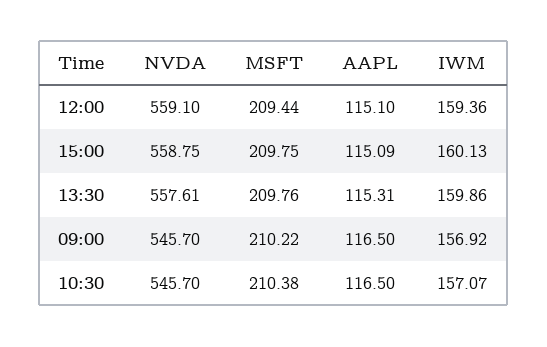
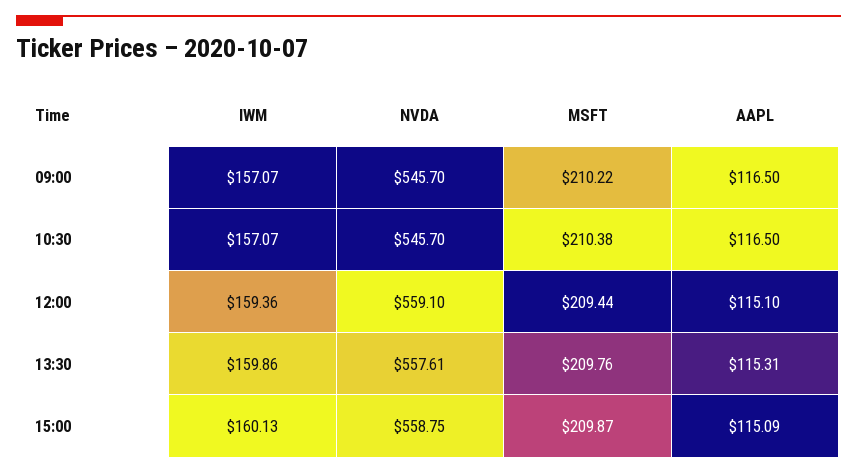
  {
    "NVDA": {
      "12:00": 559.1,
      "15:00": 558.75,
      "13:30": 557.61,
      "09:00": 545.7,
      "10:30": 545.7
    },
    "MSFT": {
      "12:00": 209.44,
-     "15:00": 209.75,
+     "15:00": 209.87,
      "13:30": 209.76,
      "09:00": 210.22,
      "10:30": 210.38
    },
    "AAPL": {
      "12:00": 115.1,
      "15:00": 115.09,
      "13:30": 115.31,
      "09:00": 116.5,
      "10:30": 116.5
    },
    "IWM": {
      "12:00": 159.36,
      "15:00": 160.13,
      "13:30": 159.86,
-     "09:00": 156.92,
+     "09:00": 157.07,
      "10:30": 157.07
    }
  }

